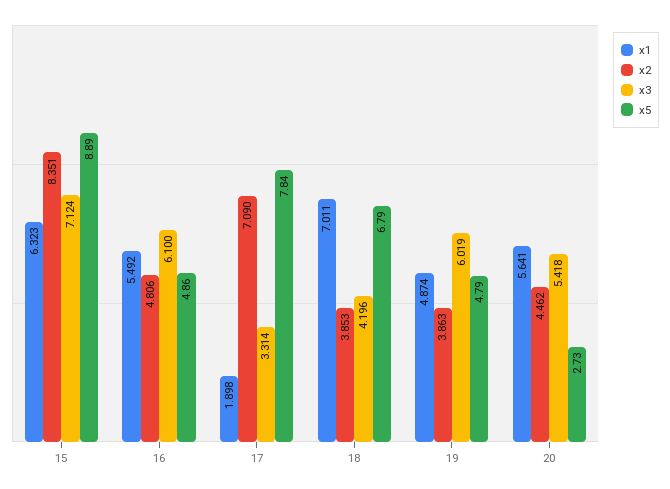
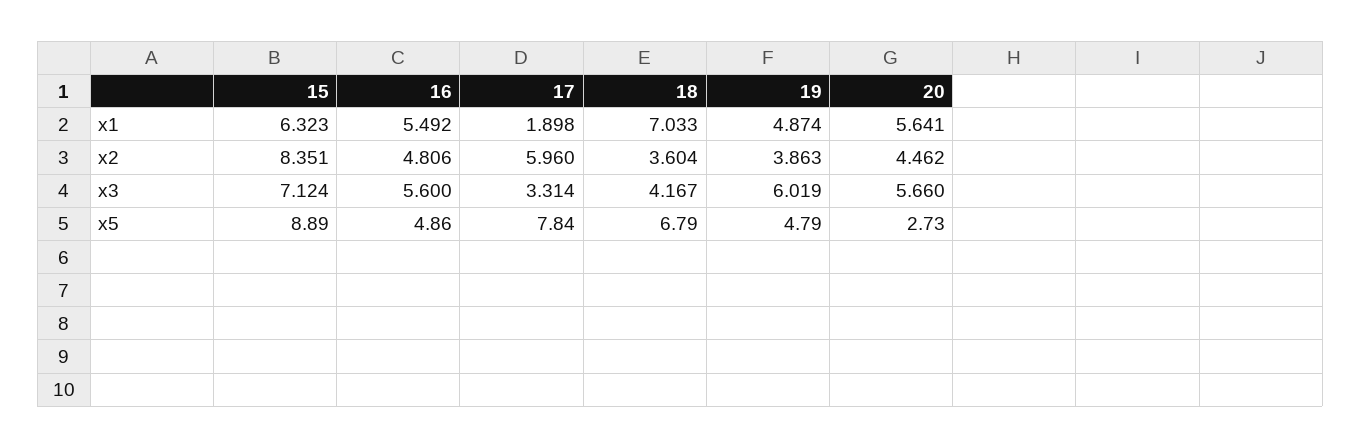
  {
    "x1": {
      "15": 6.323,
      "16": 5.492,
      "17": 1.898,
-     "18": 7.011,
+     "18": 7.033,
      "19": 4.874,
      "20": 5.641
    },
    "x2": {
      "15": 8.351,
      "16": 4.806,
-     "17": 7.09,
+     "17": 5.96,
-     "18": 3.853,
+     "18": 3.604,
      "19": 3.863,
      "20": 4.462
    },
    "x3": {
      "15": 7.124,
-     "16": 6.1,
+     "16": 5.6,
      "17": 3.314,
-     "18": 4.196,
+     "18": 4.167,
      "19": 6.019,
-     "20": 5.418
+     "20": 5.66
    },
    "x5": {
      "15": 8.89,
      "16": 4.86,
      "17": 7.84,
      "18": 6.79,
      "19": 4.79,
      "20": 2.73
    }
  }

